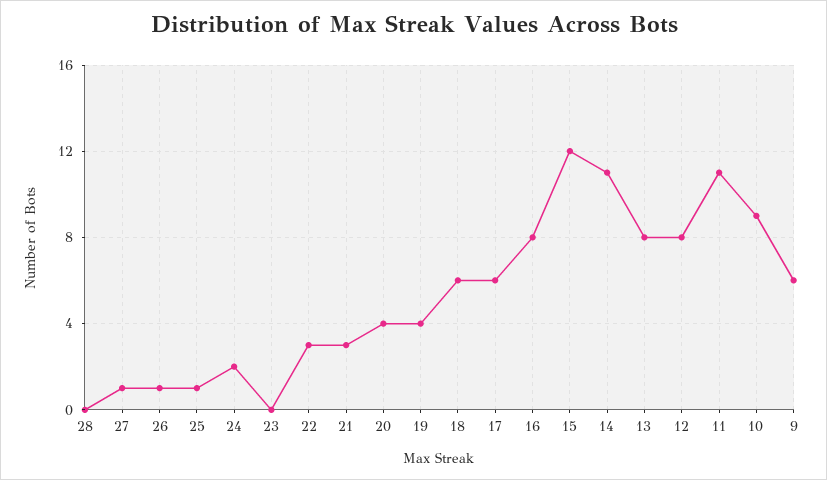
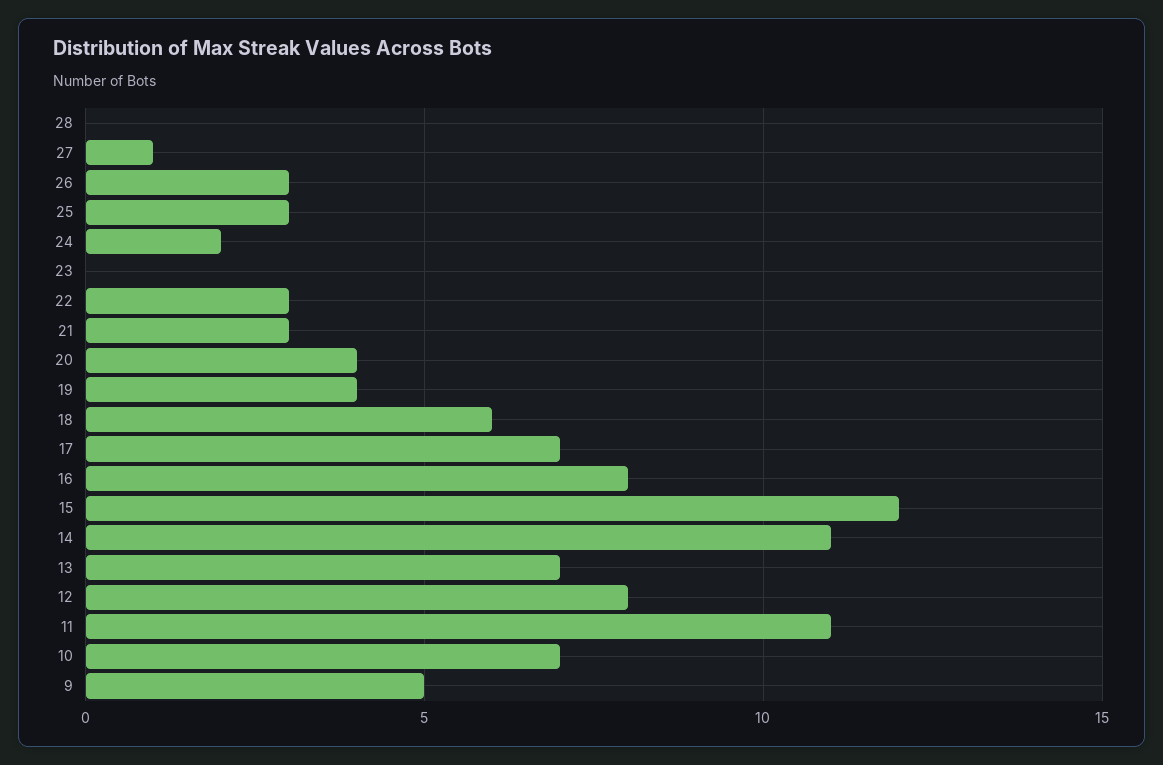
  {
    "28": 0,
    "27": 1,
-   "26": 1,
+   "26": 3,
-   "25": 1,
+   "25": 3,
    "24": 2,
    "23": 0,
    "22": 3,
    "21": 3,
    "20": 4,
    "19": 4,
    "18": 6,
-   "17": 6,
+   "17": 7,
    "16": 8,
    "15": 12,
    "14": 11,
-   "13": 8,
+   "13": 7,
    "12": 8,
    "11": 11,
-   "10": 9,
+   "10": 7,
-   "9": 6
+   "9": 5
  }

